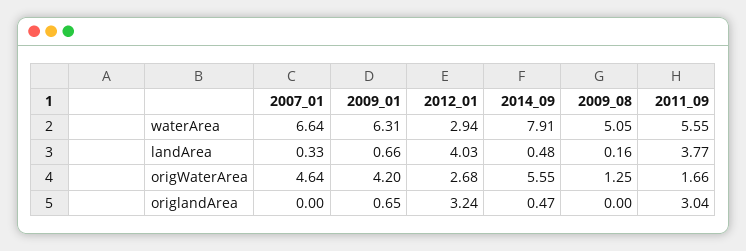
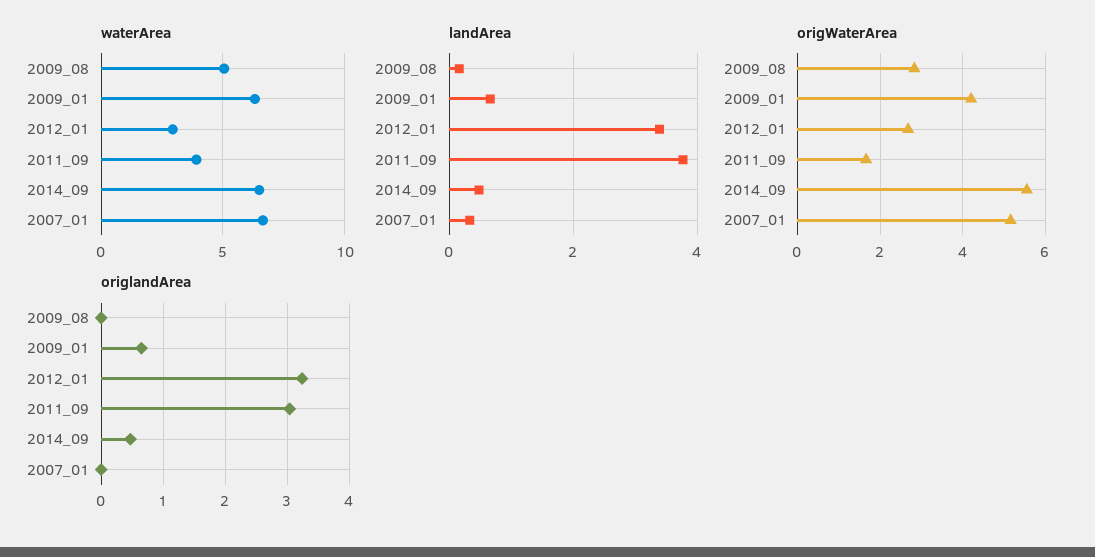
  {
    "waterArea": {
      "2007_01": 6.64,
      "2009_01": 6.31,
      "2012_01": 2.94,
-     "2014_09": 7.91,
+     "2014_09": 6.5,
      "2009_08": 5.05,
-     "2011_09": 5.55
+     "2011_09": 4
    },
    "landArea": {
      "2007_01": 0.33,
      "2009_01": 0.66,
-     "2012_01": 4.03,
+     "2012_01": 3.4,
      "2014_09": 0.48,
      "2009_08": 0.16,
      "2011_09": 3.77
    },
    "origWaterArea": {
-     "2007_01": 4.64,
+     "2007_01": 5.2,
      "2009_01": 4.2,
      "2012_01": 2.68,
      "2014_09": 5.55,
-     "2009_08": 1.25,
+     "2009_08": 2.8,
      "2011_09": 1.66
    },
    "origlandArea": {
      "2007_01": 0,
      "2009_01": 0.65,
      "2012_01": 3.24,
      "2014_09": 0.47,
      "2009_08": 0,
      "2011_09": 3.04
    }
  }

